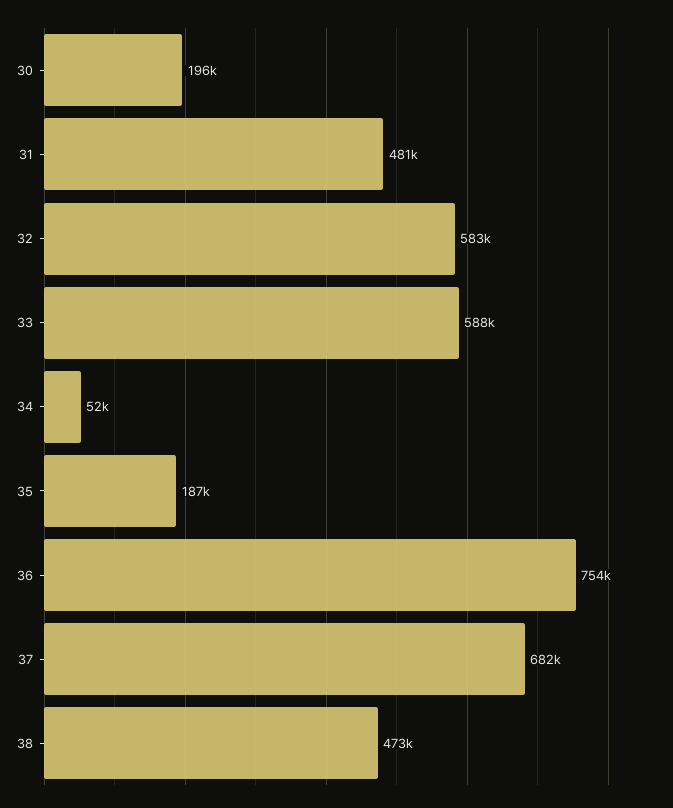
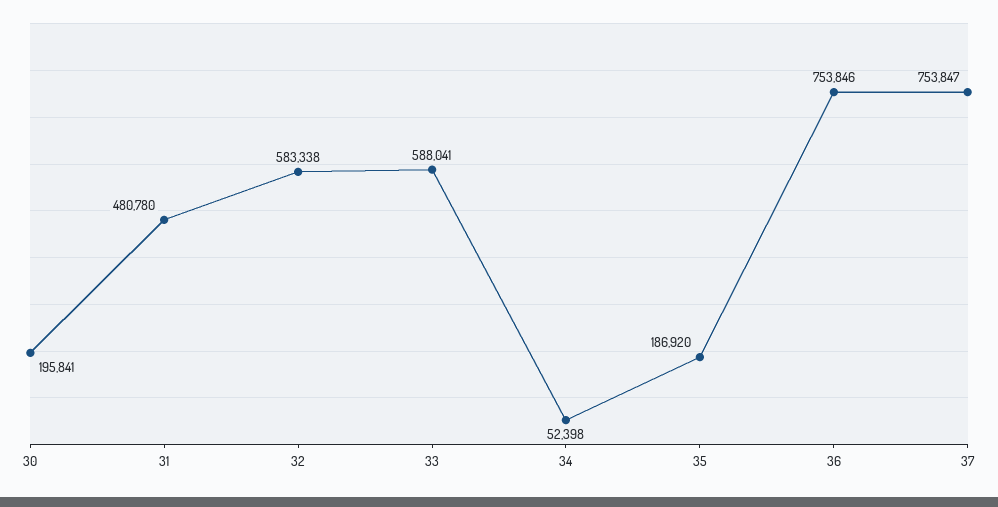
  {
    "30": 195841,
    "31": 480780,
    "32": 583338,
    "33": 588041,
    "34": 52398,
    "35": 186920,
    "36": 753846,
-   "37": 682000,
+   "37": 753847
-   "38": 473000
  }

